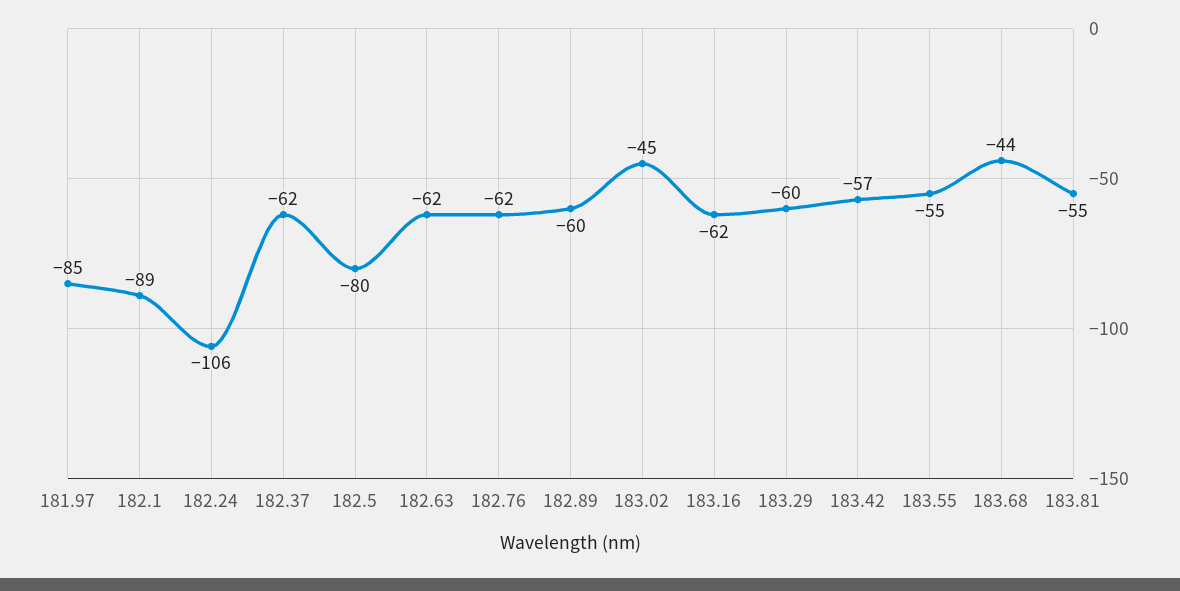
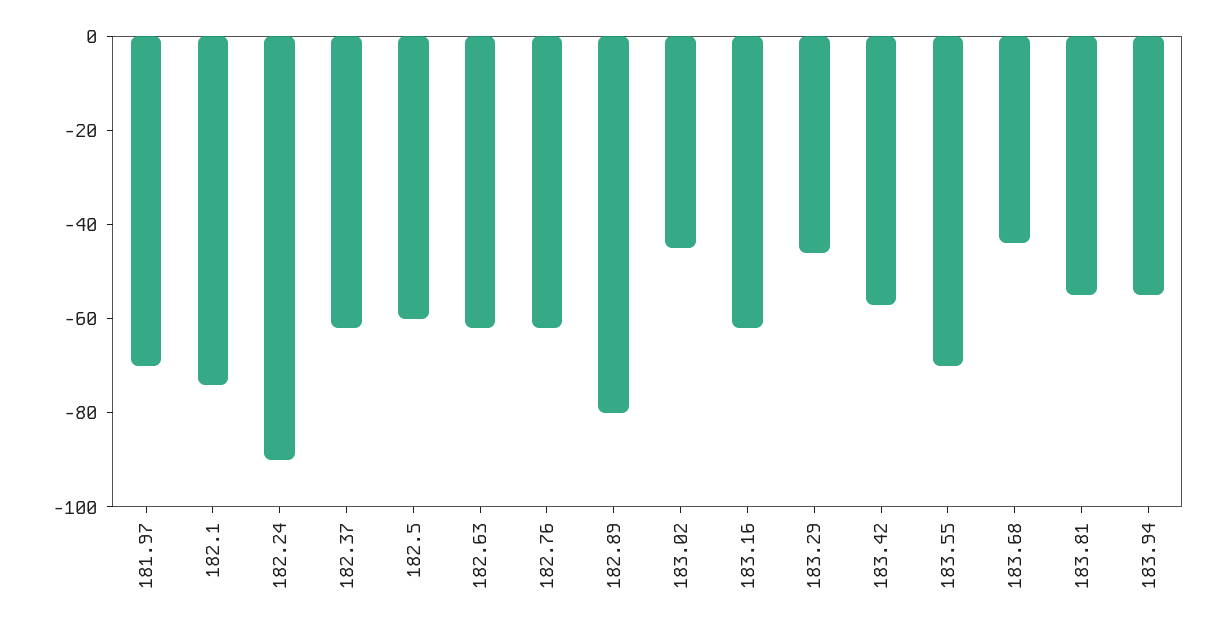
  {
-   "181.97": -85,
+   "181.97": -70,
-   "182.1": -89,
+   "182.1": -75,
-   "182.24": -106,
+   "182.24": -90,
    "182.37": -62,
-   "182.5": -80,
+   "182.5": -60,
    "182.63": -62,
    "182.76": -62,
-   "182.89": -60,
+   "182.89": -80,
    "183.02": -45,
    "183.16": -62,
-   "183.29": -60,
+   "183.29": -45,
    "183.42": -57,
-   "183.55": -55,
+   "183.55": -70,
    "183.68": -44,
-   "183.81": -55
+   "183.81": -55,
+   "183.94": -55
  }

